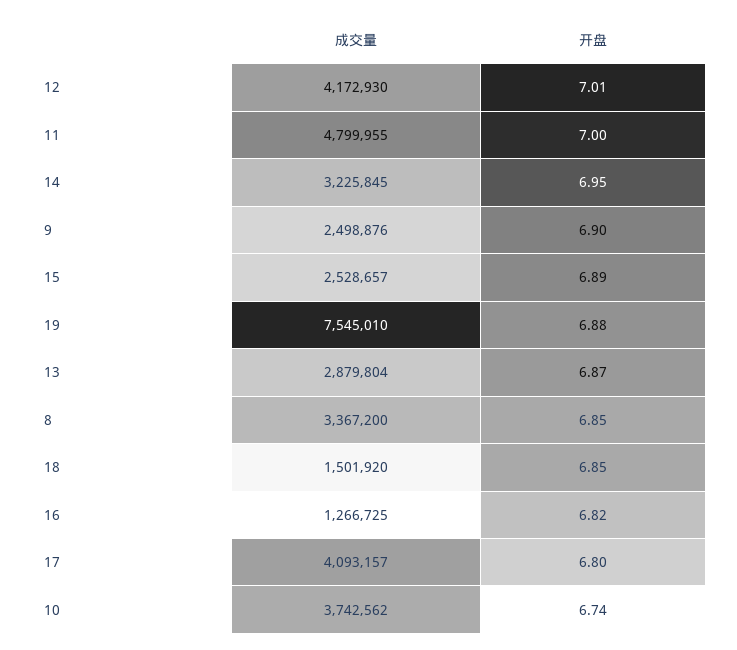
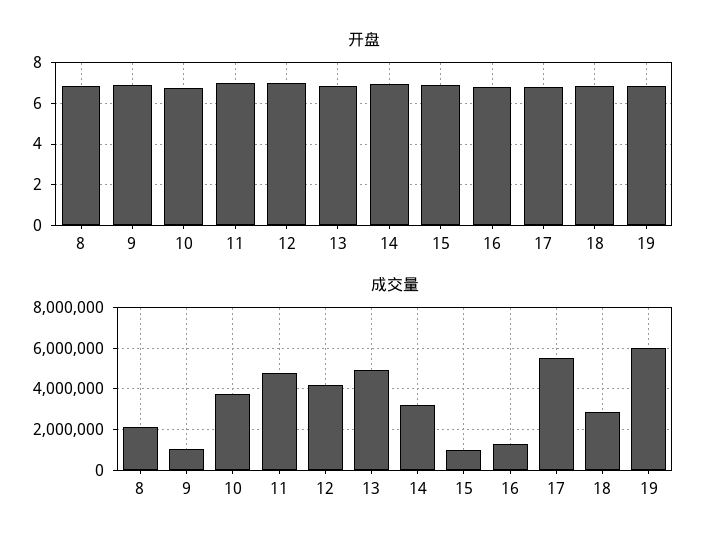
  {
    "成交量": {
      "12": 4172930,
      "11": 4799955,
      "14": 3225845,
-     "9": 2498876,
+     "9": 1000000,
-     "15": 2528657,
+     "15": 1000000,
-     "19": 7545010,
+     "19": 6000000,
-     "13": 2879804,
+     "13": 5000000,
-     "8": 3367200,
+     "8": 2000000,
-     "18": 1501920,
+     "18": 3000000,
      "16": 1266725,
-     "17": 4093157,
+     "17": 5500000,
      "10": 3742562
    },
    "开盘": {
      "12": 7.01,
      "11": 7,
      "14": 6.95,
      "9": 6.9,
      "15": 6.89,
      "19": 6.88,
      "13": 6.87,
      "8": 6.85,
      "18": 6.85,
      "16": 6.82,
      "17": 6.8,
      "10": 6.74
    }
  }

